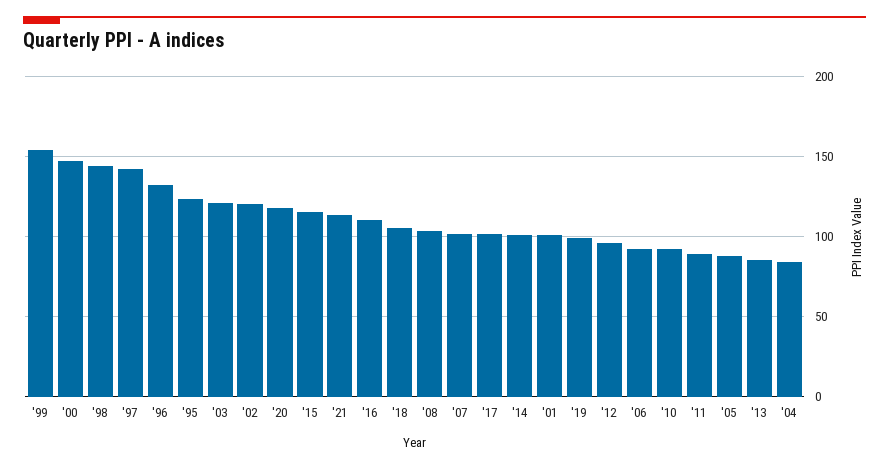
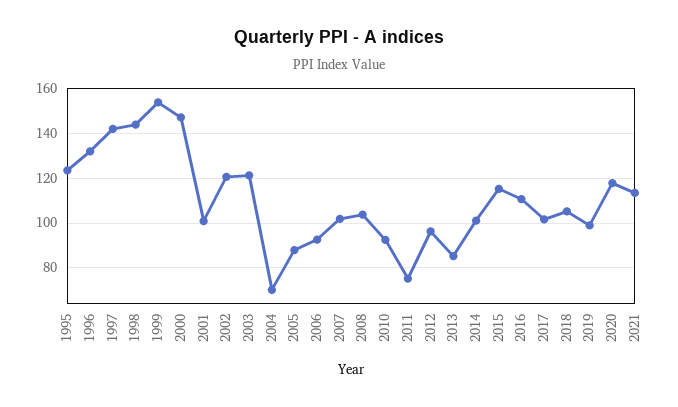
  {
    "'99": 155,
    "'00": 145,
    "'98": 145,
    "'97": 140,
    "'96": 130,
    "'95": 125,
    "'03": 120,
    "'02": 120,
    "'20": 120,
    "'15": 115,
    "'21": 115,
    "'16": 110,
    "'18": 105,
    "'08": 105,
    "'07": 100,
    "'17": 100,
    "'14": 100,
    "'01": 100,
    "'19": 100,
    "'12": 95,
    "'06": 95,
    "'10": 95,
-   "'11": 90,
+   "'11": 75,
    "'05": 90,
    "'13": 85,
-   "'04": 85
+   "'04": 70
  }

